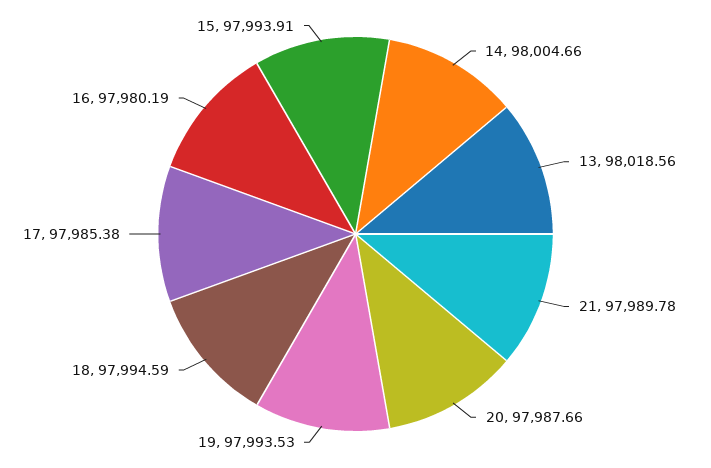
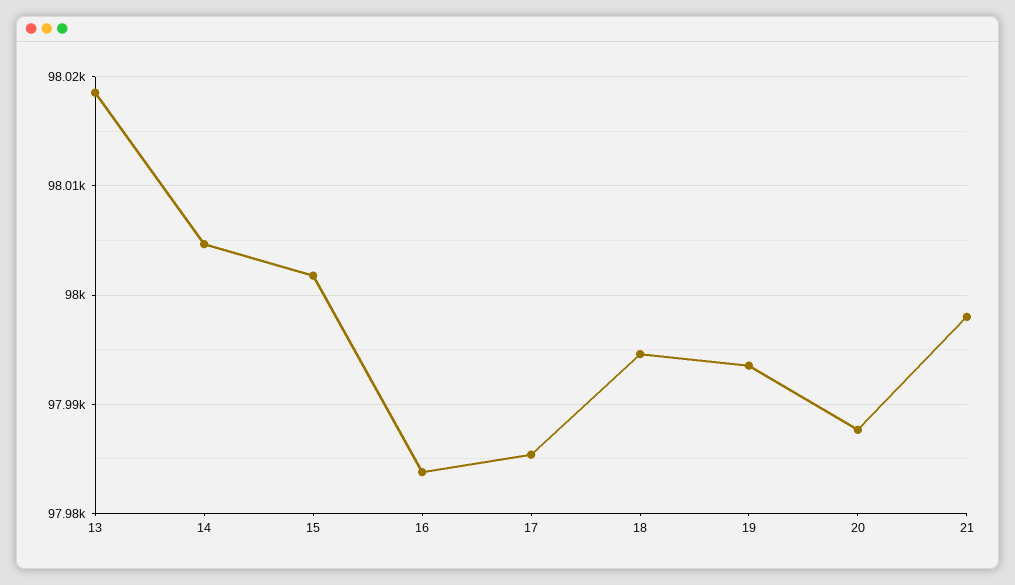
  {
    "14": 98004.66,
    "13": 98018.56,
-   "21": 97989.78,
+   "21": 97998,
    "20": 97987.66,
    "19": 97993.53,
    "18": 97994.59,
    "17": 97985.38,
-   "16": 97980.19,
+   "16": 97984,
-   "15": 97993.91
+   "15": 98002
  }

